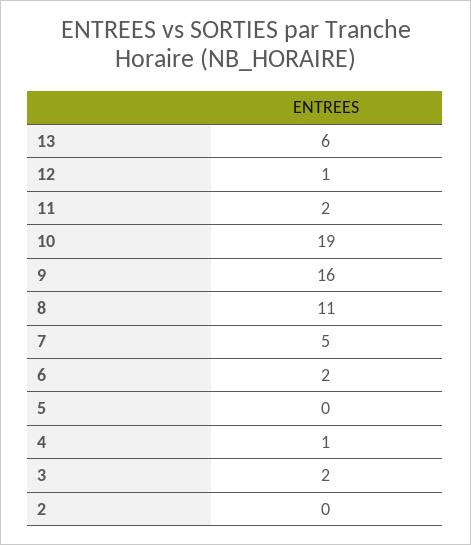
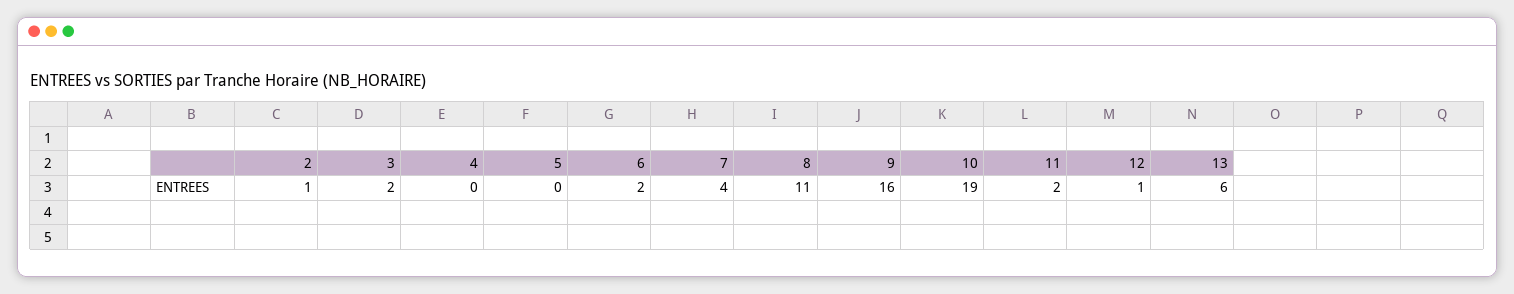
  {
    "13": 6,
    "12": 1,
    "11": 2,
    "10": 19,
    "9": 16,
    "8": 11,
-   "7": 5,
+   "7": 4,
    "6": 2,
    "5": 0,
-   "4": 1,
+   "4": 0,
    "3": 2,
-   "2": 0
+   "2": 1
  }

